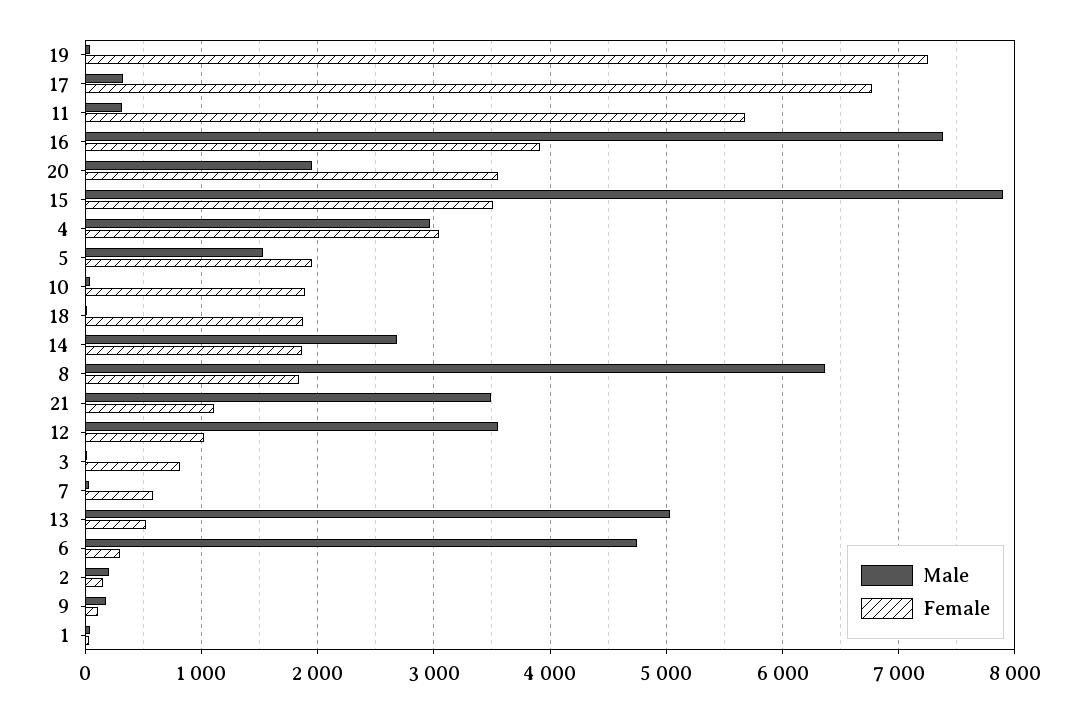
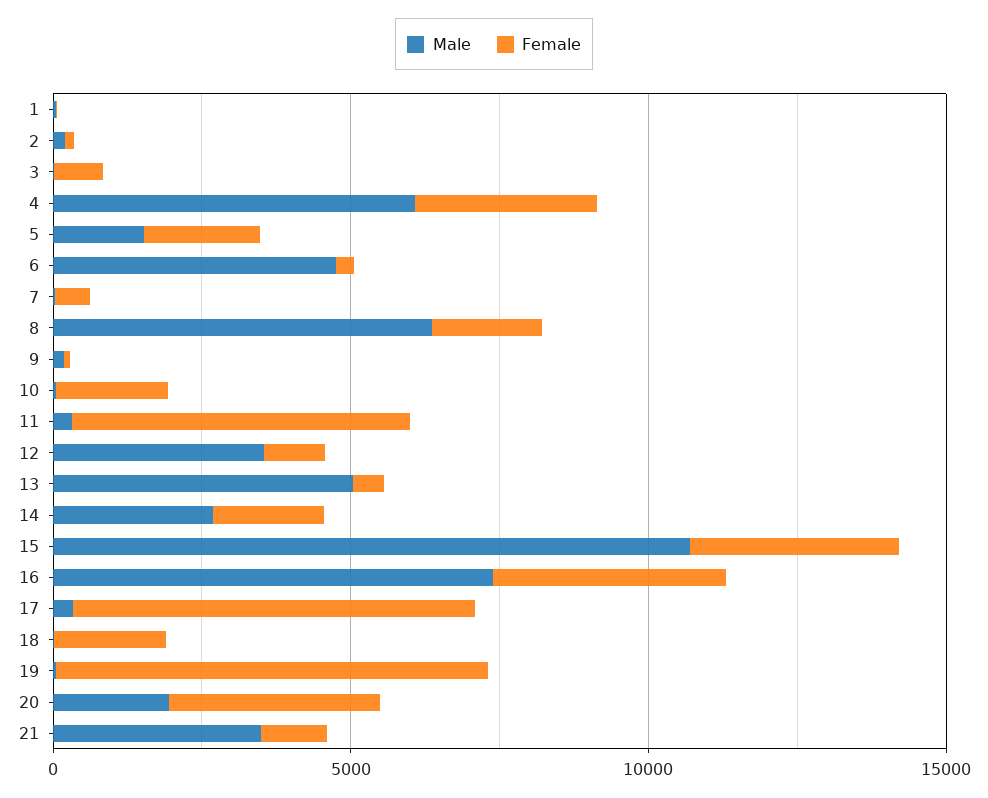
  {
    "Male": {
      "19": 0,
      "17": 300,
      "11": 300,
      "16": 7400,
      "20": 1900,
-     "15": 7900,
+     "15": 11000,
-     "4": 3000,
+     "4": 6000,
      "5": 1500,
      "10": 0,
      "18": 0,
      "14": 2700,
      "8": 6400,
      "21": 3500,
      "12": 3500,
      "3": 0,
      "7": 0,
      "13": 5000,
      "6": 4700,
      "2": 200,
      "9": 200,
      "1": 0
    },
    "Female": {
      "19": 7300,
      "17": 6800,
      "11": 5700,
      "16": 3900,
      "20": 3500,
      "15": 3500,
      "4": 3000,
      "5": 1900,
      "10": 1900,
      "18": 1900,
      "14": 1900,
      "8": 1800,
      "21": 1100,
      "12": 1000,
      "3": 800,
      "7": 600,
      "13": 500,
      "6": 300,
      "2": 200,
      "9": 100,
      "1": 0
    }
  }

